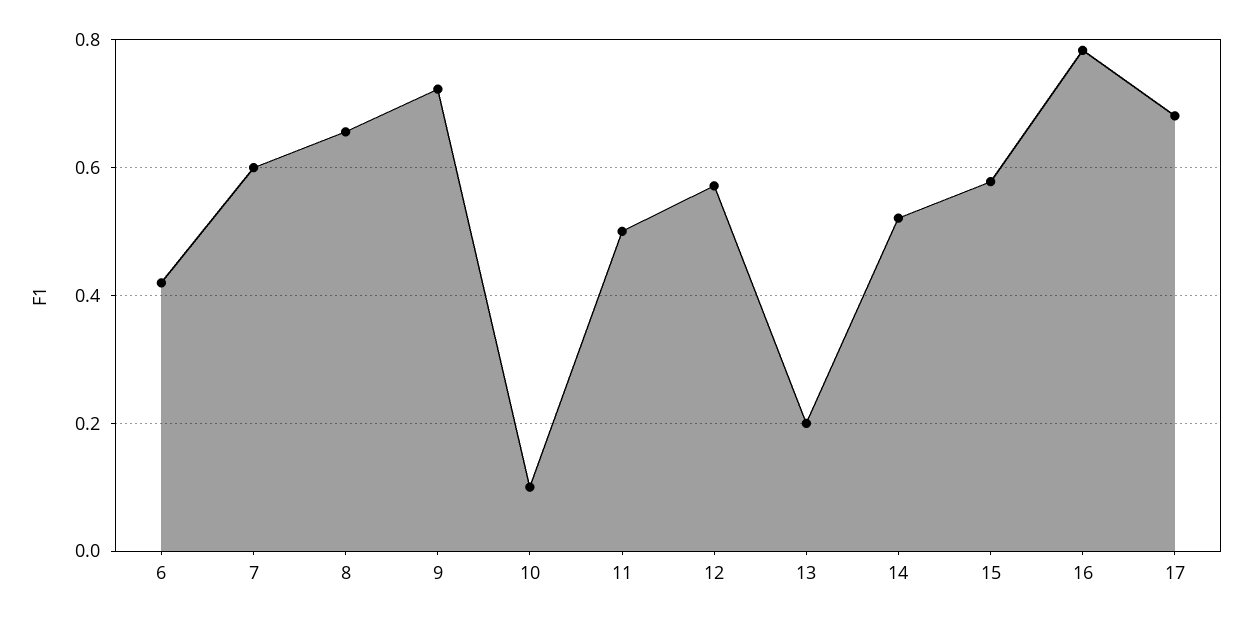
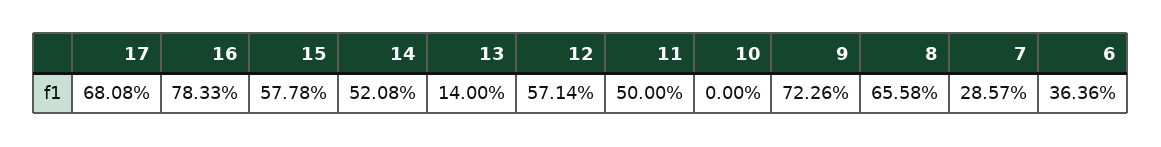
  {
-   "6": 0.42,
+   "6": 0.3636,
-   "7": 0.6,
+   "7": 0.2857,
    "8": 0.6558,
    "9": 0.7226,
-   "10": 0.1,
+   "10": 0,
    "11": 0.5,
    "12": 0.5714,
-   "13": 0.2,
+   "13": 0.14,
    "14": 0.5208,
    "15": 0.5778,
    "16": 0.7833,
    "17": 0.6808
  }

